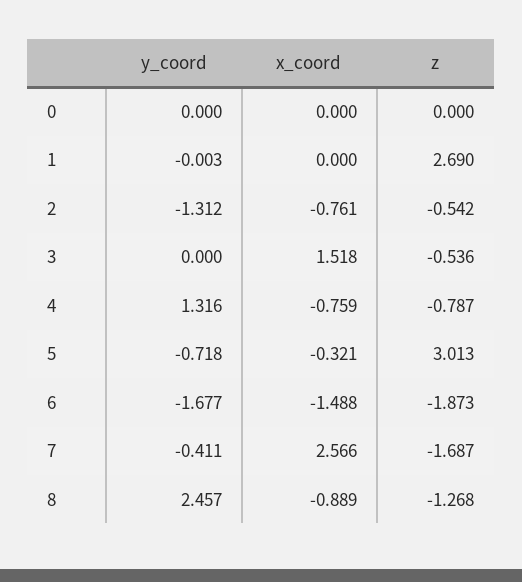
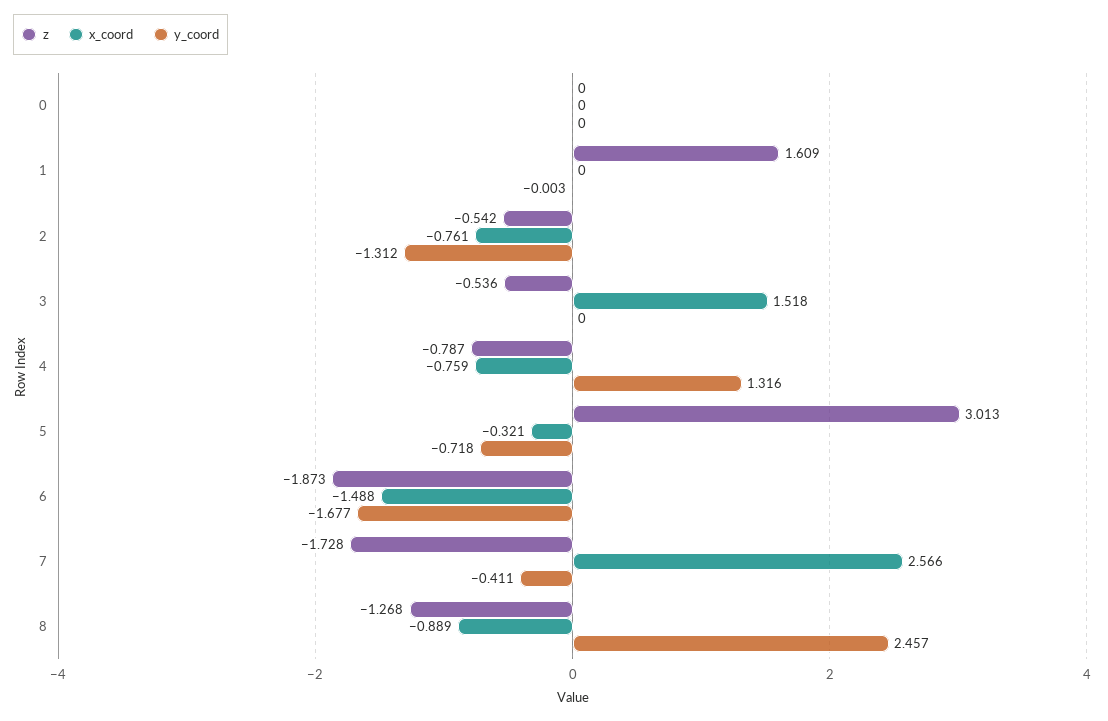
  {
    "y_coord": {
      "0": 0,
      "1": -0.003,
      "2": -1.312,
      "3": 0,
      "4": 1.316,
      "5": -0.718,
      "6": -1.677,
      "7": -0.411,
      "8": 2.457
    },
    "x_coord": {
      "0": 0,
      "1": 0,
      "2": -0.761,
      "3": 1.518,
      "4": -0.759,
      "5": -0.321,
      "6": -1.488,
      "7": 2.566,
      "8": -0.889
    },
    "z": {
      "0": 0,
-     "1": 2.69,
+     "1": 1.609,
      "2": -0.542,
      "3": -0.536,
      "4": -0.787,
      "5": 3.013,
      "6": -1.873,
-     "7": -1.687,
+     "7": -1.728,
      "8": -1.268
    }
  }

